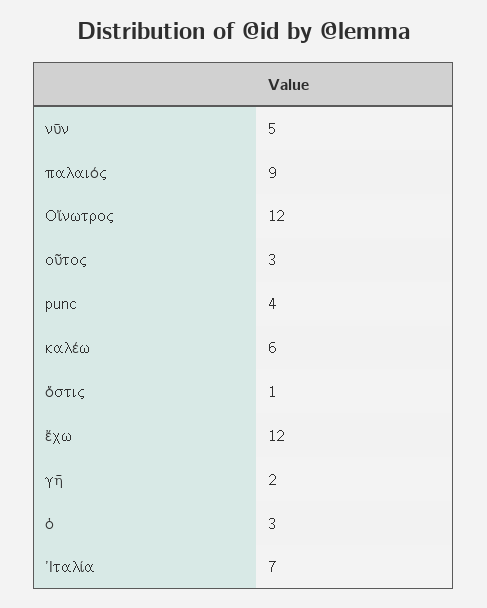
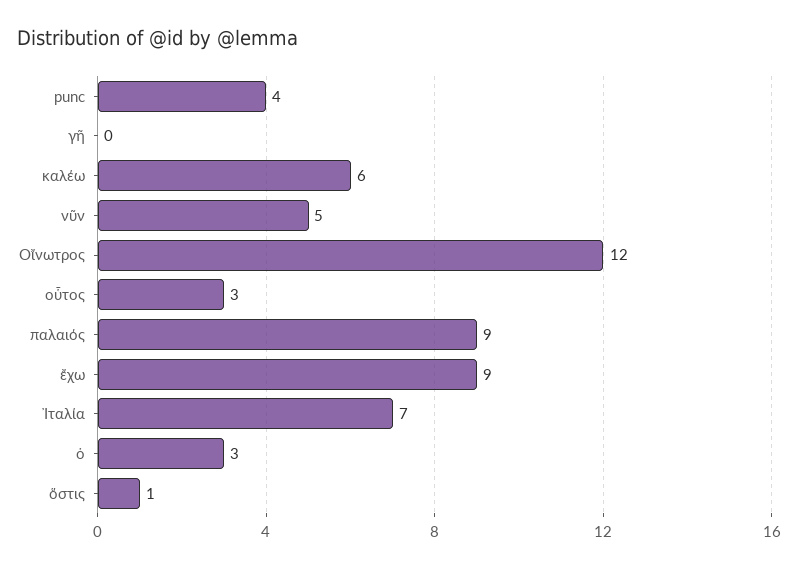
  {
    "νῦν": 5,
    "παλαιός": 9,
    "Οἴνωτρος": 12,
    "οὗτος": 3,
    "punc": 4,
    "καλέω": 6,
    "ὅστις": 1,
-   "ἔχω": 12,
+   "ἔχω": 9,
-   "γῆ": 2,
+   "γῆ": 0,
    "ὁ": 3,
    "Ἰταλία": 7
  }

